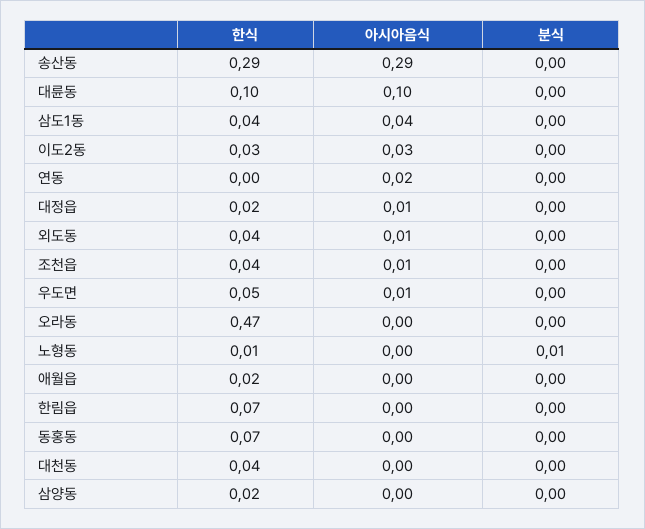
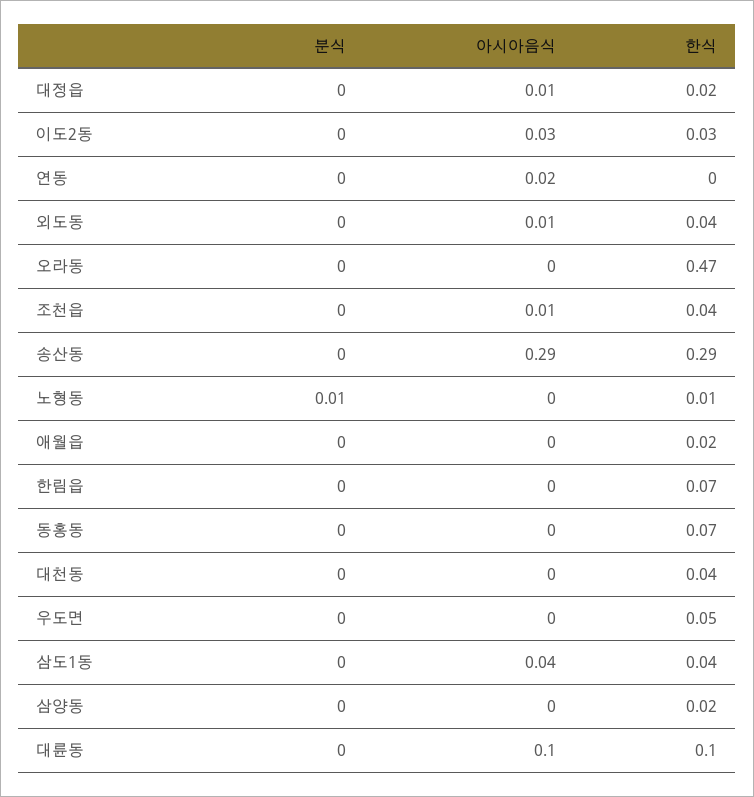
  {
    "한식": {
      "송산동": 0.29,
      "대륜동": 0.1,
      "삼도1동": 0.04,
      "이도2동": 0.03,
      "연동": 0,
      "대정읍": 0.02,
      "외도동": 0.04,
      "조천읍": 0.04,
      "우도면": 0.05,
      "오라동": 0.47,
      "노형동": 0.01,
      "애월읍": 0.02,
      "한림읍": 0.07,
      "동홍동": 0.07,
      "대천동": 0.04,
      "삼양동": 0.02
    },
    "아시아음식": {
      "송산동": 0.29,
      "대륜동": 0.1,
      "삼도1동": 0.04,
      "이도2동": 0.03,
      "연동": 0.02,
      "대정읍": 0.01,
      "외도동": 0.01,
      "조천읍": 0.01,
-     "우도면": 0.01,
+     "우도면": 0,
      "오라동": 0,
      "노형동": 0,
      "애월읍": 0,
      "한림읍": 0,
      "동홍동": 0,
      "대천동": 0,
      "삼양동": 0
    },
    "분식": {
      "송산동": 0,
      "대륜동": 0,
      "삼도1동": 0,
      "이도2동": 0,
      "연동": 0,
      "대정읍": 0,
      "외도동": 0,
      "조천읍": 0,
      "우도면": 0,
      "오라동": 0,
      "노형동": 0.01,
      "애월읍": 0,
      "한림읍": 0,
      "동홍동": 0,
      "대천동": 0,
      "삼양동": 0
    }
  }

